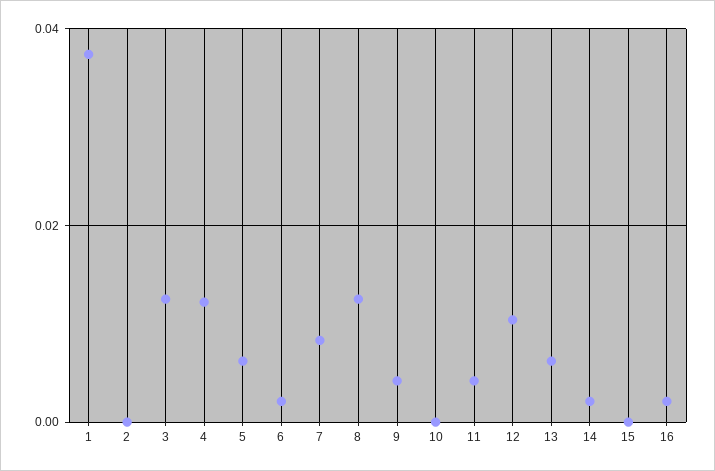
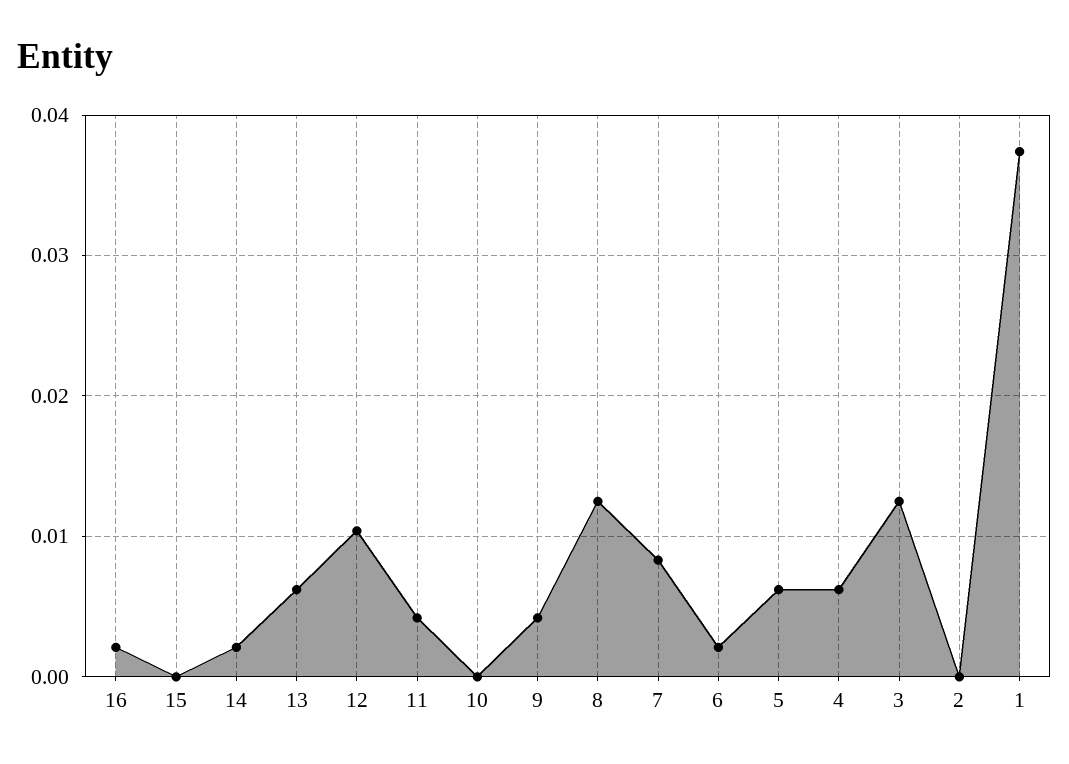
  {
    "1": 0.037,
    "2": 0,
    "3": 0.013,
-   "4": 0.012,
+   "4": 0.006,
    "5": 0.006,
    "6": 0.002,
    "7": 0.008,
    "8": 0.013,
    "9": 0.004,
    "10": 0,
    "11": 0.004,
    "12": 0.01,
    "13": 0.006,
    "14": 0.002,
    "15": 0,
    "16": 0.002
  }

